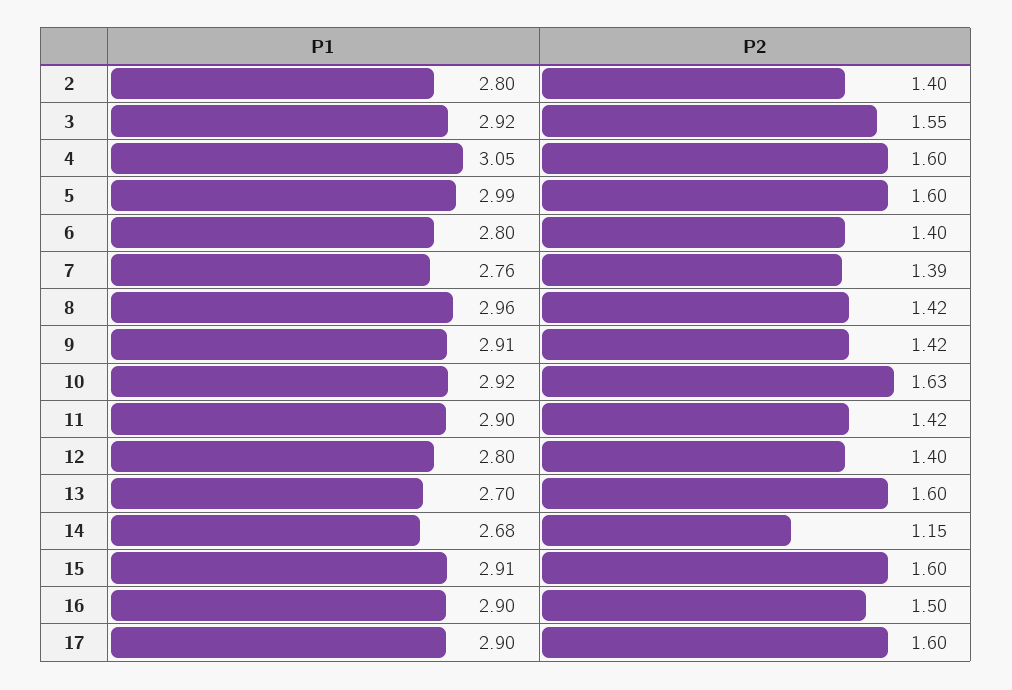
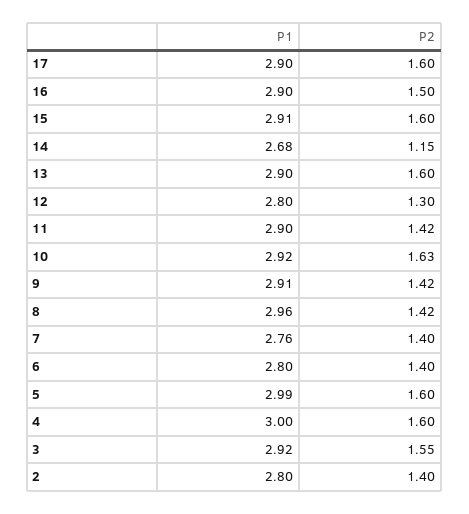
  {
    "P1": {
      "2": 2.8,
      "3": 2.92,
-     "4": 3.05,
+     "4": 3,
      "5": 2.99,
      "6": 2.8,
      "7": 2.76,
      "8": 2.96,
      "9": 2.91,
      "10": 2.92,
      "11": 2.9,
      "12": 2.8,
-     "13": 2.7,
+     "13": 2.9,
      "14": 2.68,
      "15": 2.91,
      "16": 2.9,
      "17": 2.9
    },
    "P2": {
      "2": 1.4,
      "3": 1.55,
      "4": 1.6,
      "5": 1.6,
      "6": 1.4,
-     "7": 1.39,
+     "7": 1.4,
      "8": 1.42,
      "9": 1.42,
      "10": 1.63,
      "11": 1.42,
-     "12": 1.4,
+     "12": 1.3,
      "13": 1.6,
      "14": 1.15,
      "15": 1.6,
      "16": 1.5,
      "17": 1.6
    }
  }

